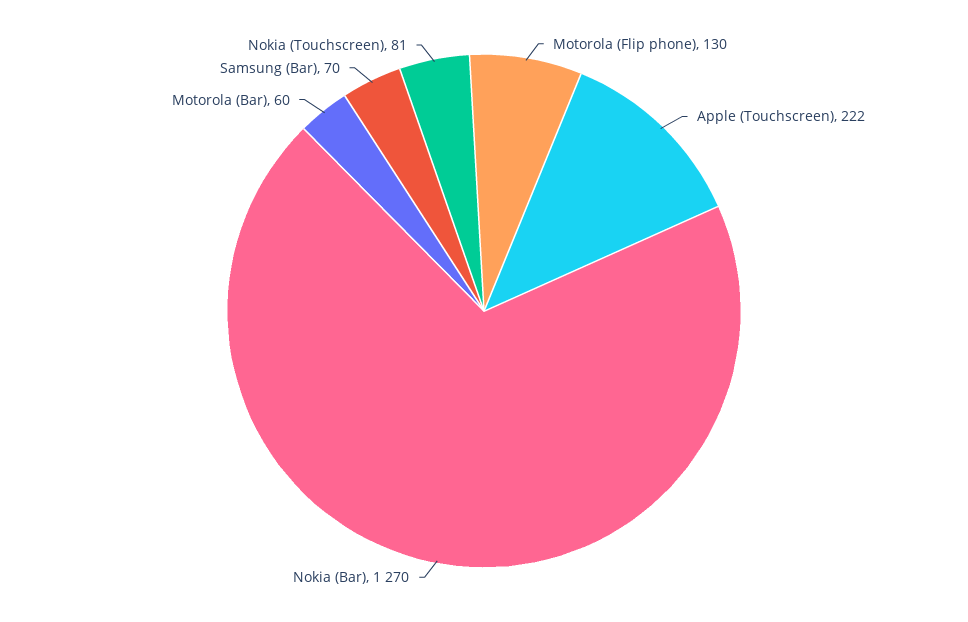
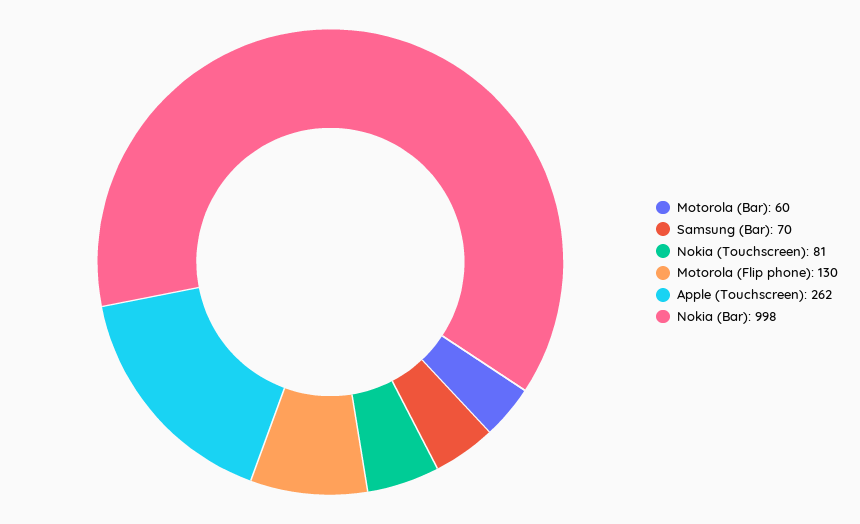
  {
    "Motorola (Flip phone)": 130,
-   "Apple (Touchscreen)": 222,
+   "Apple (Touchscreen)": 262,
-   "Nokia (Bar)": 1270,
+   "Nokia (Bar)": 998,
    "Motorola (Bar)": 60,
    "Samsung (Bar)": 70,
    "Nokia (Touchscreen)": 81
  }

